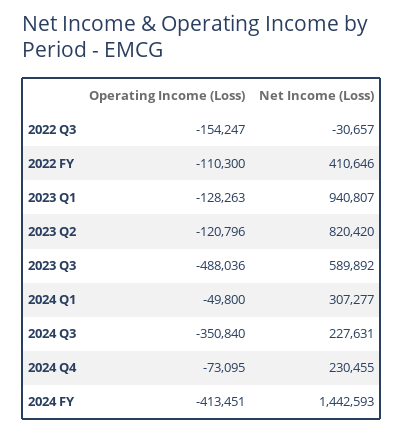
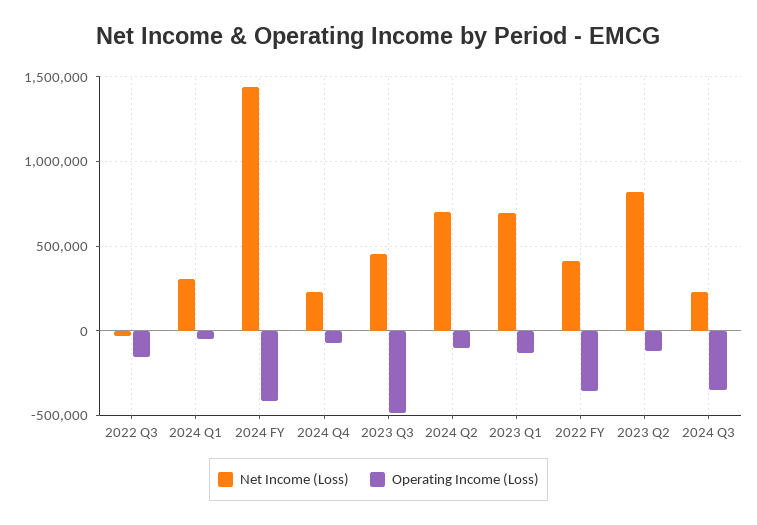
  {
    "Operating Income (Loss)": {
      "2022 Q3": -154247,
-     "2022 FY": -110300,
+     "2022 FY": -350000,
      "2023 Q1": -128263,
      "2023 Q2": -120796,
      "2023 Q3": -488036,
      "2024 Q1": -49800,
      "2024 Q3": -350840,
      "2024 Q4": -73095,
-     "2024 FY": -413451
+     "2024 FY": -413451,
+     "2024 Q2": -100000
    },
    "Net Income (Loss)": {
      "2022 Q3": -30657,
      "2022 FY": 410646,
-     "2023 Q1": 940807,
+     "2023 Q1": 700000,
      "2023 Q2": 820420,
-     "2023 Q3": 589892,
+     "2023 Q3": 450000,
      "2024 Q1": 307277,
      "2024 Q3": 227631,
      "2024 Q4": 230455,
-     "2024 FY": 1442593
+     "2024 FY": 1442593,
+     "2024 Q2": 700000
    }
  }

